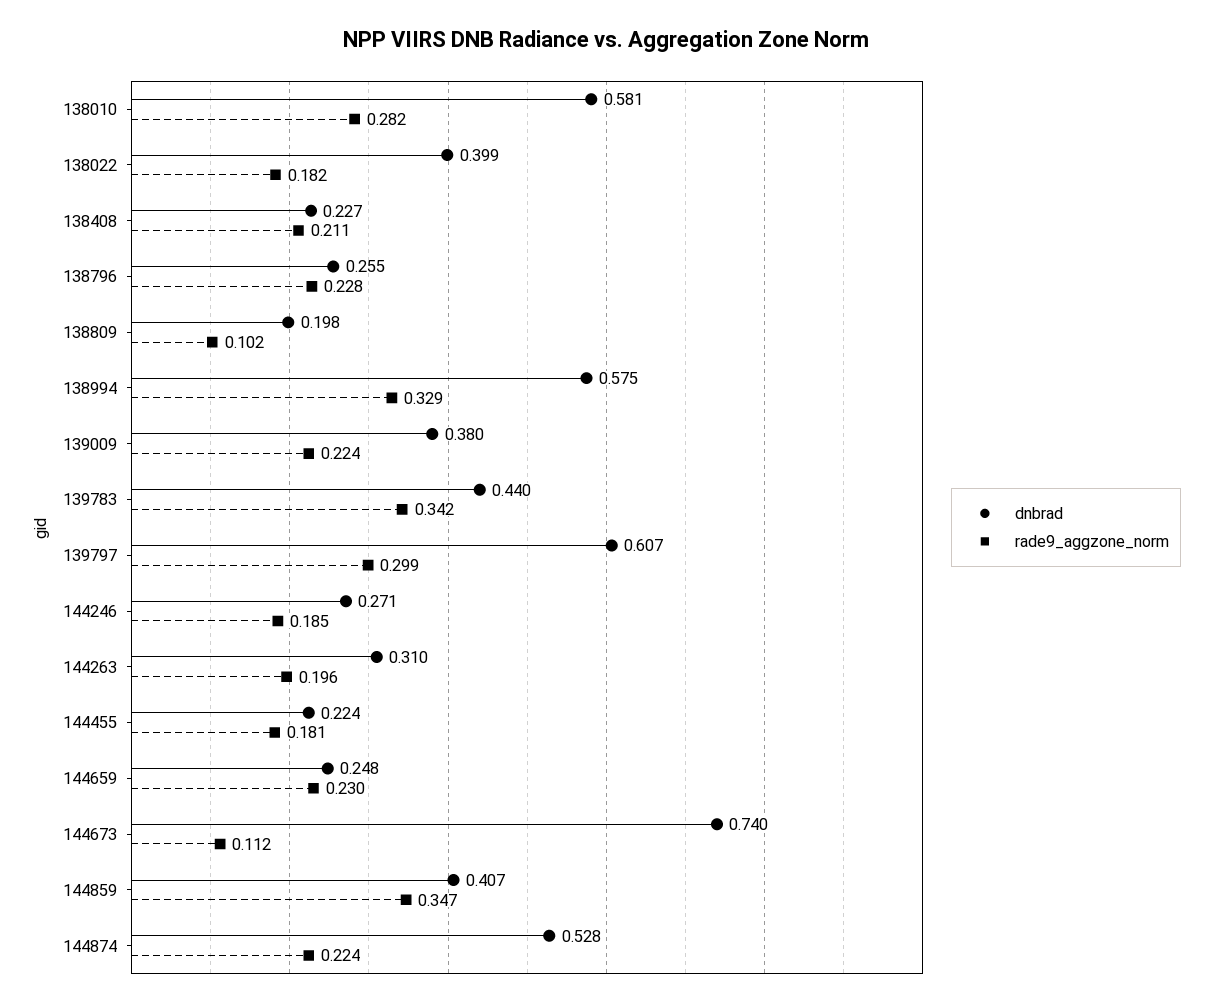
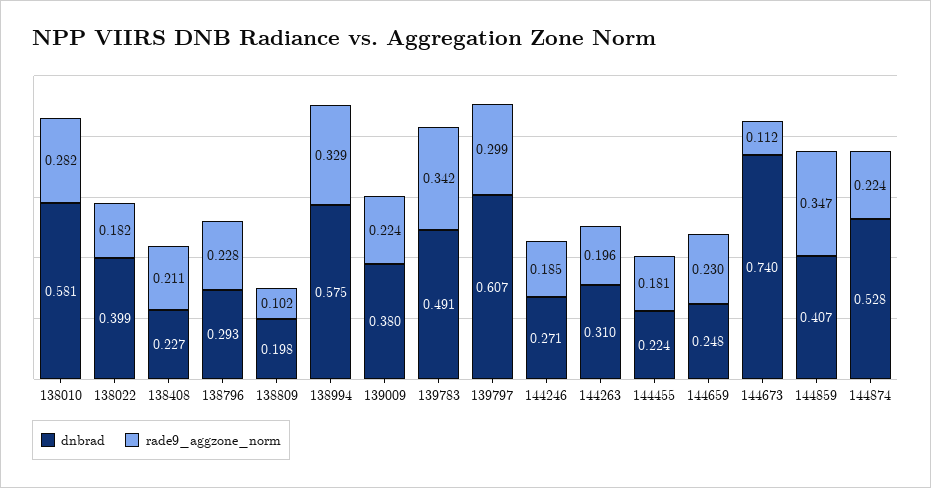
  {
    "dnbrad": {
      "138010": 0.581,
      "138022": 0.399,
      "138408": 0.227,
-     "138796": 0.255,
+     "138796": 0.293,
      "138809": 0.198,
      "138994": 0.575,
      "139009": 0.38,
-     "139783": 0.44,
+     "139783": 0.491,
      "139797": 0.607,
      "144246": 0.271,
      "144263": 0.31,
      "144455": 0.224,
      "144659": 0.248,
      "144673": 0.74,
      "144859": 0.407,
      "144874": 0.528
    },
    "rade9_aggzone_norm": {
      "138010": 0.282,
      "138022": 0.182,
      "138408": 0.211,
      "138796": 0.228,
      "138809": 0.102,
      "138994": 0.329,
      "139009": 0.224,
      "139783": 0.342,
      "139797": 0.299,
      "144246": 0.185,
      "144263": 0.196,
      "144455": 0.181,
      "144659": 0.23,
      "144673": 0.112,
      "144859": 0.347,
      "144874": 0.224
    }
  }

